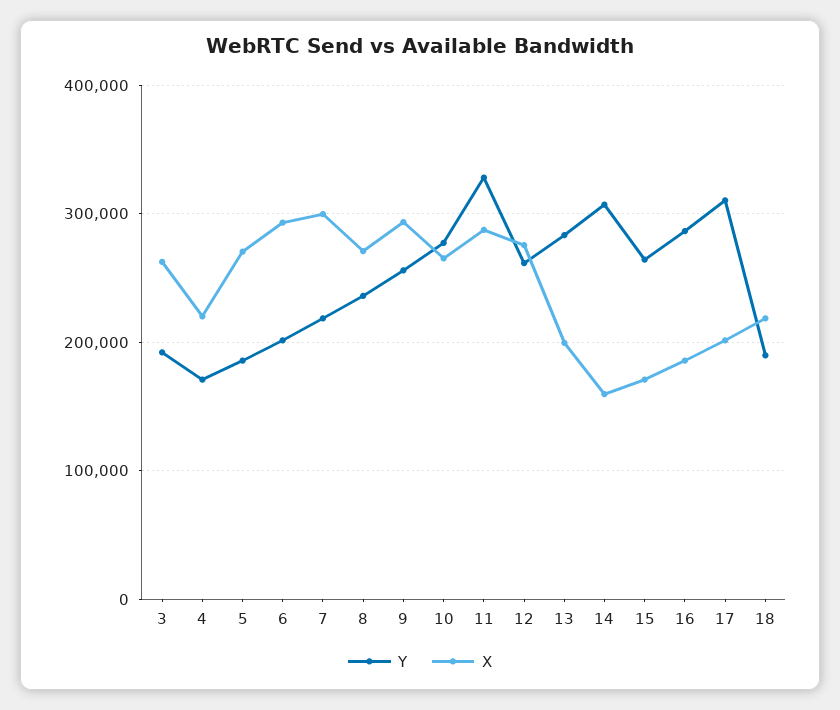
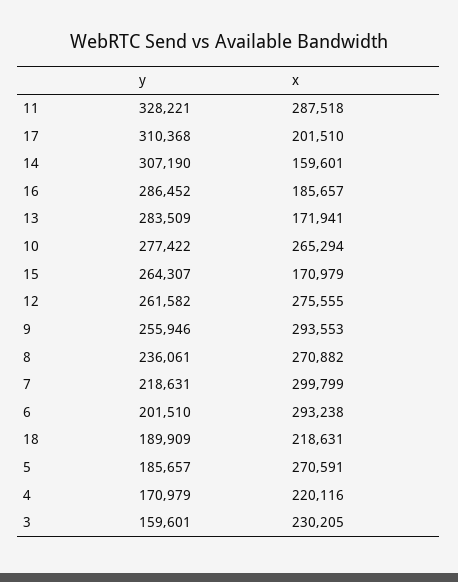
  {
    "Y": {
-     "3": 190000,
+     "3": 159601,
      "4": 170979,
      "5": 185657,
      "6": 201510,
      "7": 218631,
      "8": 236061,
      "9": 255946,
      "10": 277422,
      "11": 328221,
      "12": 261582,
      "13": 283509,
      "14": 307190,
      "15": 264307,
      "16": 286452,
      "17": 310368,
      "18": 189909
    },
    "X": {
-     "3": 260000,
+     "3": 230205,
      "4": 220116,
      "5": 270591,
      "6": 293238,
      "7": 299799,
      "8": 270882,
      "9": 293553,
      "10": 265294,
      "11": 287518,
      "12": 275555,
-     "13": 200000,
+     "13": 171941,
      "14": 159601,
      "15": 170979,
      "16": 185657,
      "17": 201510,
      "18": 218631
    }
  }

